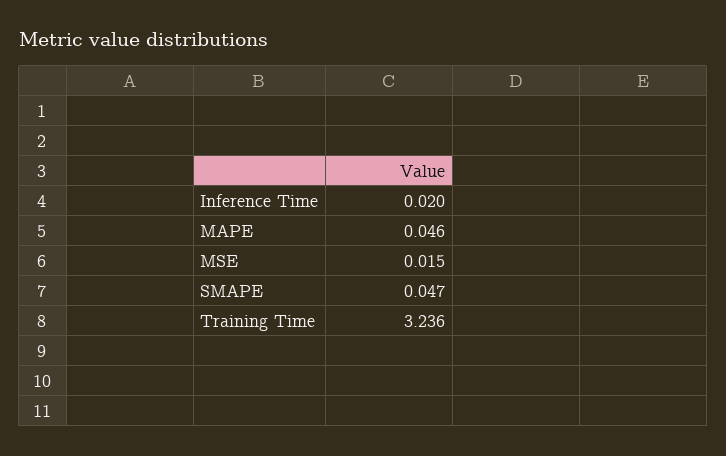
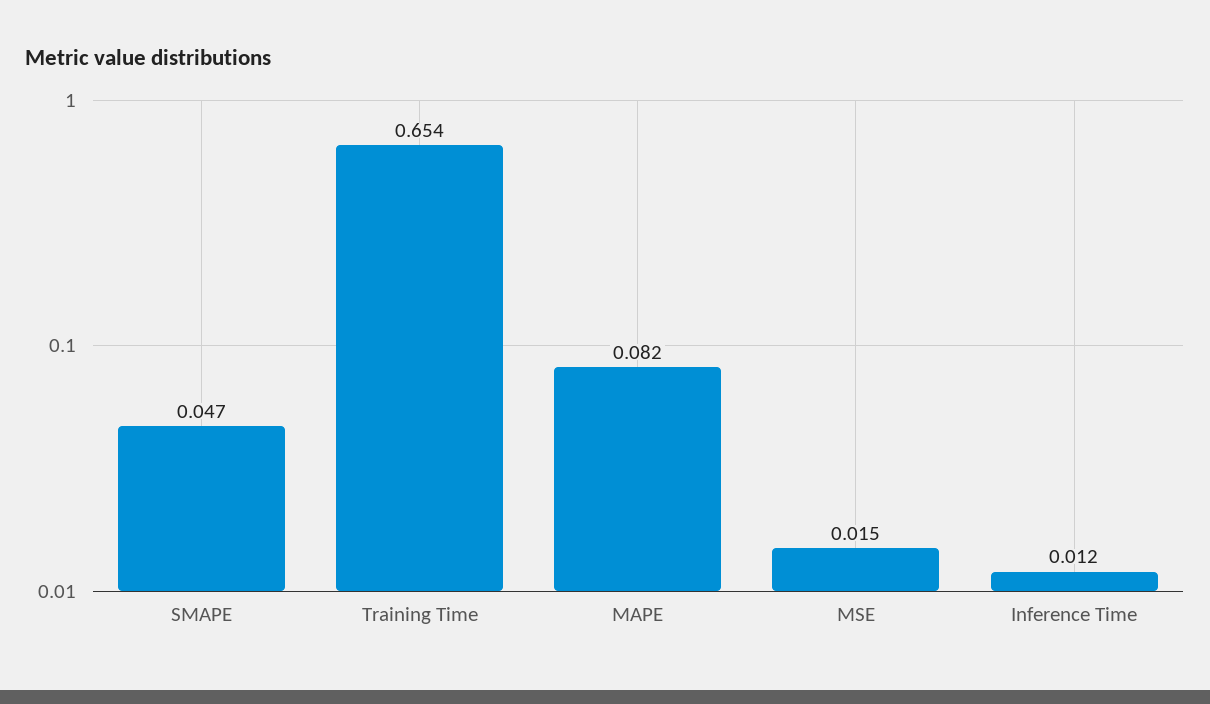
  {
-   "Inference Time": 0.02,
+   "Inference Time": 0.012,
-   "MAPE": 0.046,
+   "MAPE": 0.082,
    "MSE": 0.015,
    "SMAPE": 0.047,
-   "Training Time": 3.236
+   "Training Time": 0.654
  }

